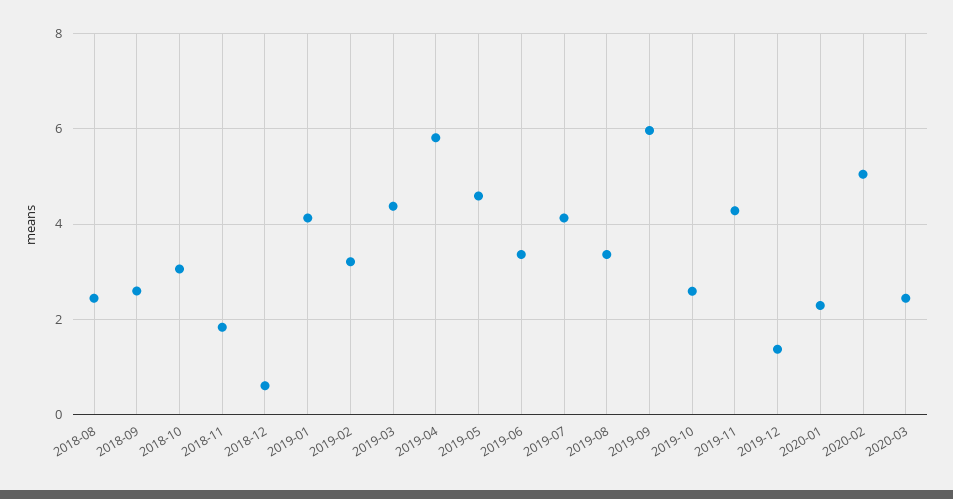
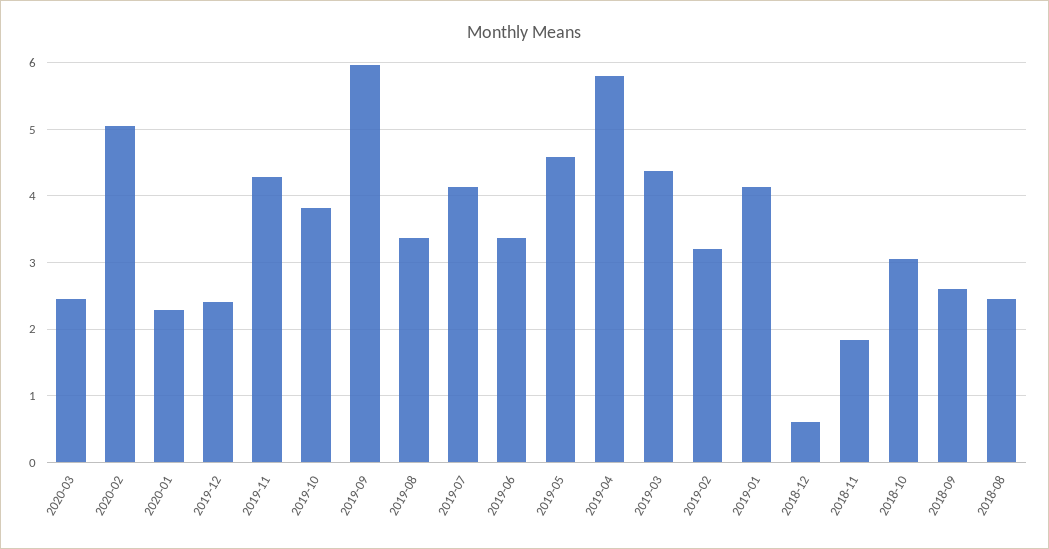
  {
    "2018-08": 2.4,
    "2018-09": 2.6,
    "2018-10": 3.1,
    "2018-11": 1.8,
    "2018-12": 0.6,
    "2019-01": 4.1,
    "2019-02": 3.2,
    "2019-03": 4.4,
    "2019-04": 5.8,
    "2019-05": 4.6,
    "2019-06": 3.4,
    "2019-07": 4.1,
    "2019-08": 3.4,
    "2019-09": 6,
-   "2019-10": 2.6,
+   "2019-10": 3.8,
    "2019-11": 4.3,
-   "2019-12": 1.4,
+   "2019-12": 2.4,
    "2020-01": 2.3,
    "2020-02": 5,
    "2020-03": 2.4
  }

